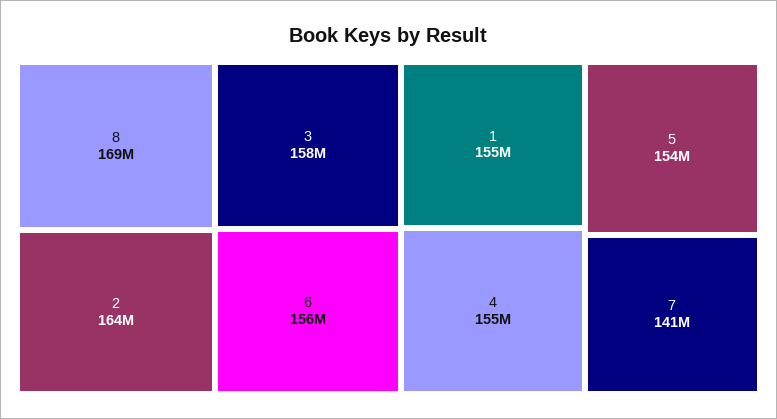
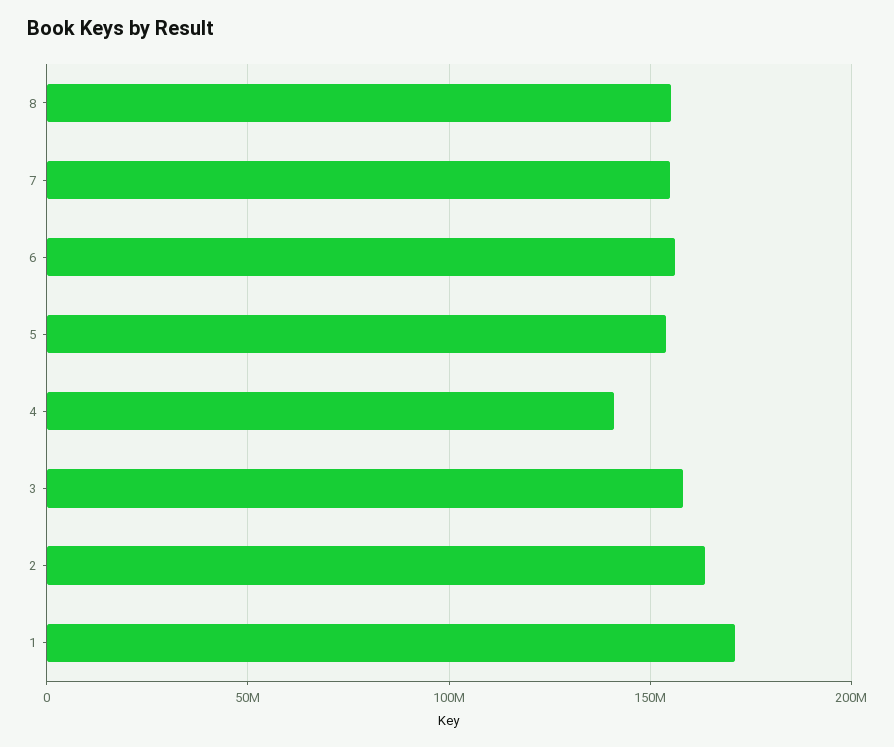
  {
-   "8": 169000000,
+   "8": 155000000,
    "2": 164000000,
    "3": 158000000,
    "6": 156000000,
-   "1": 155000000,
+   "1": 170000000,
-   "4": 155000000,
+   "4": 140000000,
    "5": 154000000,
-   "7": 141000000
+   "7": 155000000
  }

